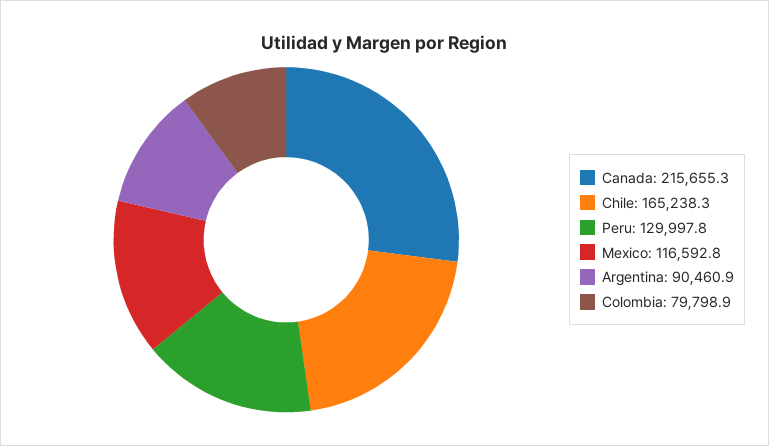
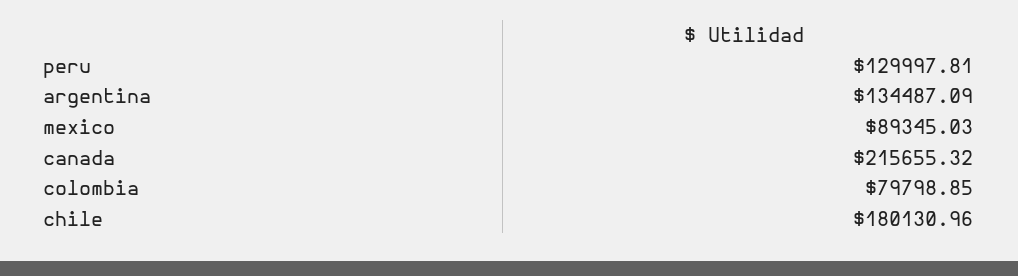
  {
    "Canada": 215655.32,
-   "Chile": 165238.3,
+   "Chile": 180130.96,
    "Peru": 129997.81,
-   "Mexico": 116592.8,
+   "Mexico": 89345.03,
-   "Argentina": 90460.9,
+   "Argentina": 134487.09,
    "Colombia": 79798.85
  }

